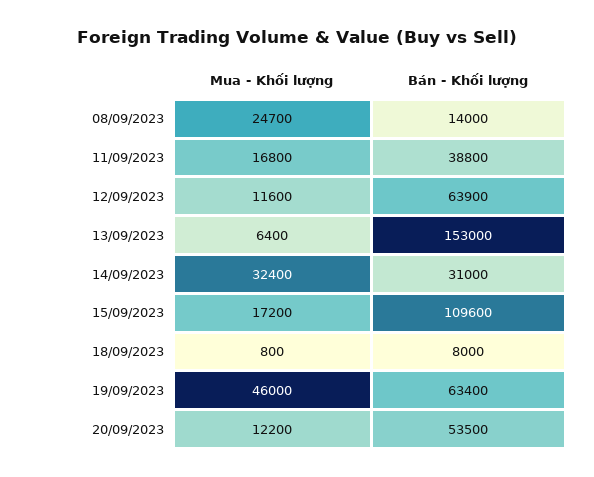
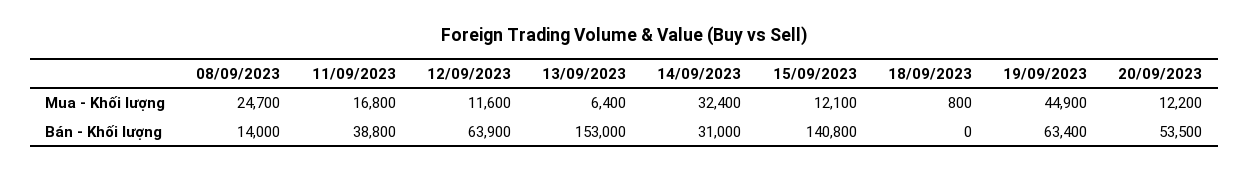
  {
    "Mua - Khối lượng": {
      "08/09/2023": 24700,
      "11/09/2023": 16800,
      "12/09/2023": 11600,
      "13/09/2023": 6400,
      "14/09/2023": 32400,
-     "15/09/2023": 17200,
+     "15/09/2023": 12100,
      "18/09/2023": 800,
-     "19/09/2023": 46000,
+     "19/09/2023": 44900,
      "20/09/2023": 12200
    },
    "Bán - Khối lượng": {
      "08/09/2023": 14000,
      "11/09/2023": 38800,
      "12/09/2023": 63900,
      "13/09/2023": 153000,
      "14/09/2023": 31000,
-     "15/09/2023": 109600,
+     "15/09/2023": 140800,
-     "18/09/2023": 8000,
+     "18/09/2023": 0,
      "19/09/2023": 63400,
      "20/09/2023": 53500
    }
  }

